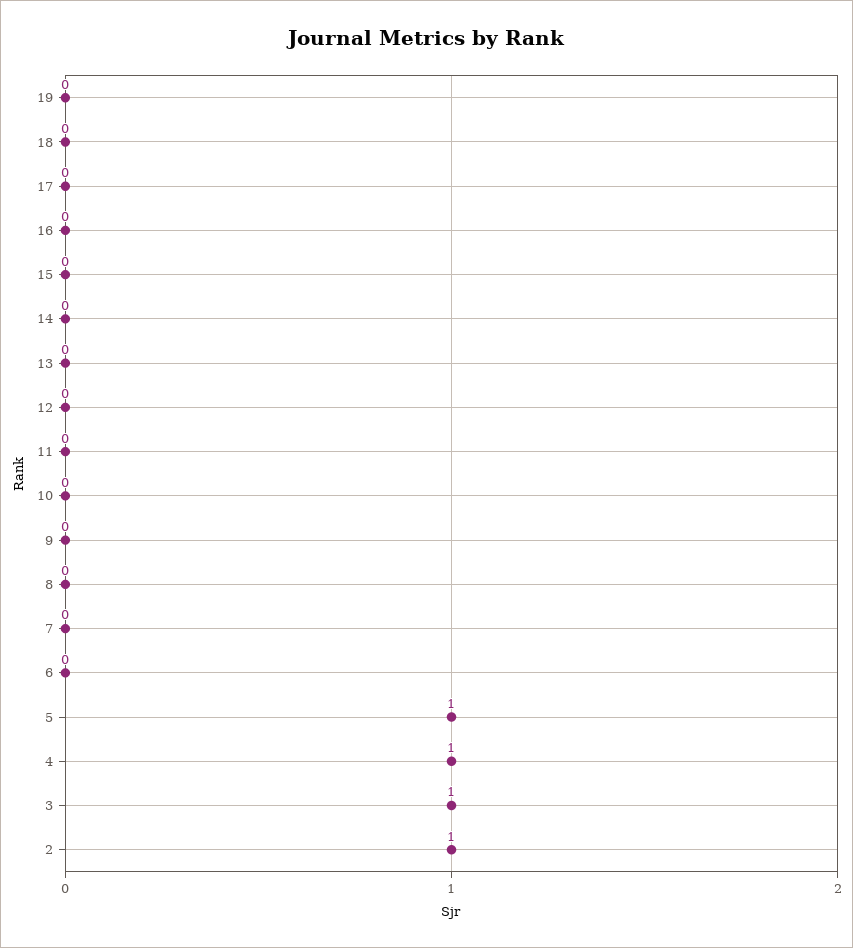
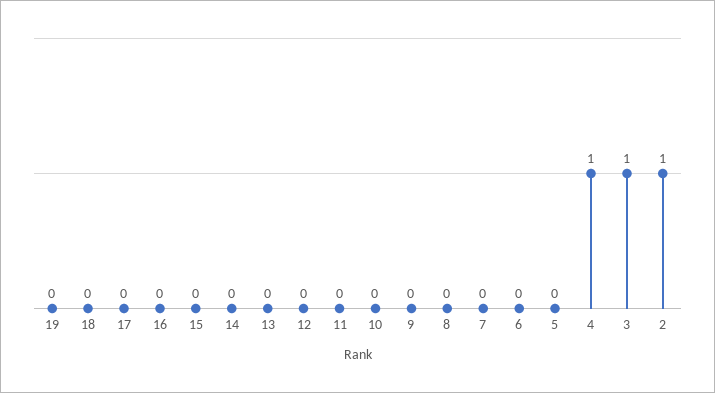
  {
    "19": 0,
    "18": 0,
    "17": 0,
    "16": 0,
    "15": 0,
    "14": 0,
    "13": 0,
    "12": 0,
    "11": 0,
    "10": 0,
    "9": 0,
    "8": 0,
    "7": 0,
    "6": 0,
-   "5": 1,
+   "5": 0,
    "4": 1,
    "3": 1,
    "2": 1
  }

